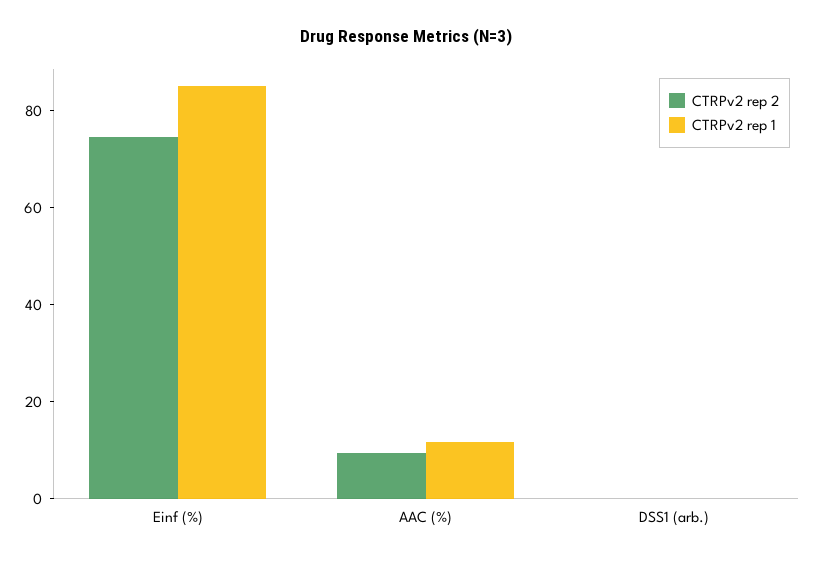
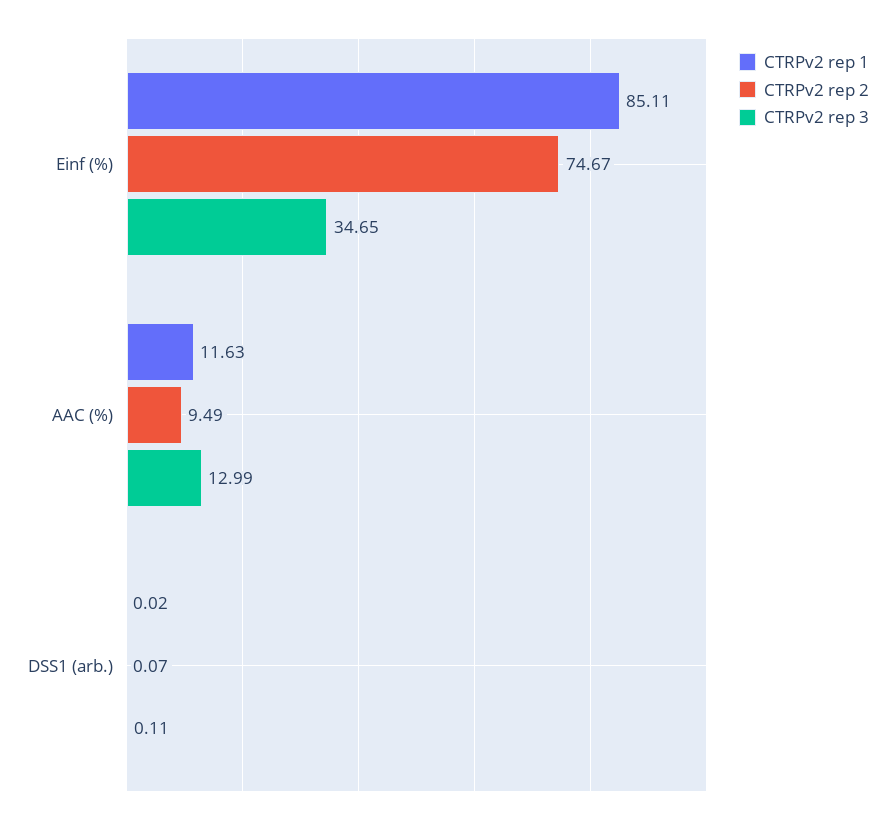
  {
    "CTRPv2 rep 2": {
      "Einf (%)": 74.67,
      "AAC (%)": 9.49,
      "DSS1 (arb.)": 0.07
    },
    "CTRPv2 rep 1": {
      "Einf (%)": 85.11,
      "AAC (%)": 11.63,
      "DSS1 (arb.)": 0.02
-   }
+   },
+   "CTRPv2 rep 3": {
+     "Einf (%)": 34.65,
+     "AAC (%)": 12.99,
+     "DSS1 (arb.)": 0.11
+   }
  }

